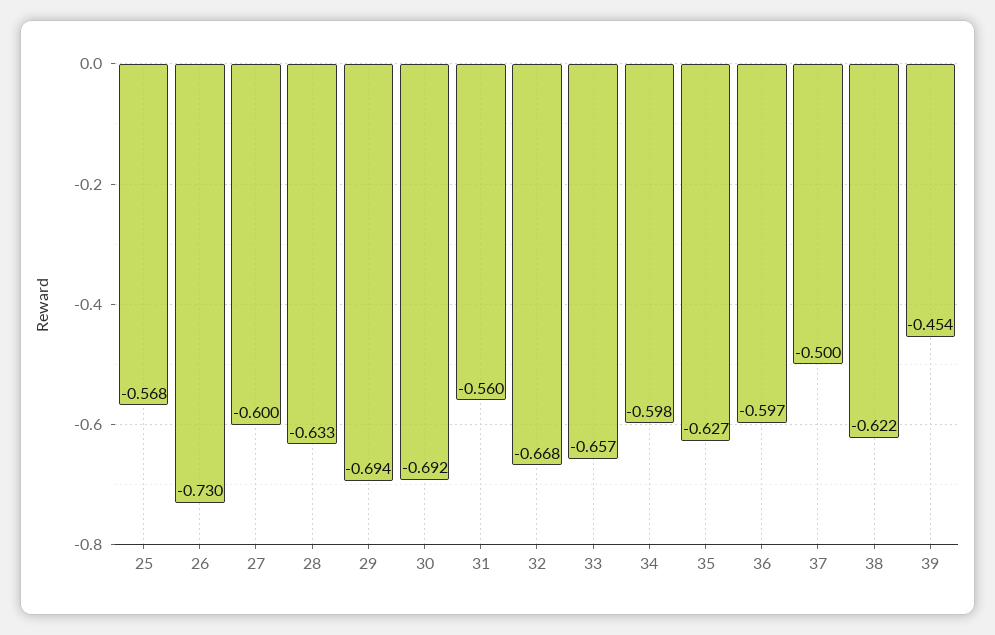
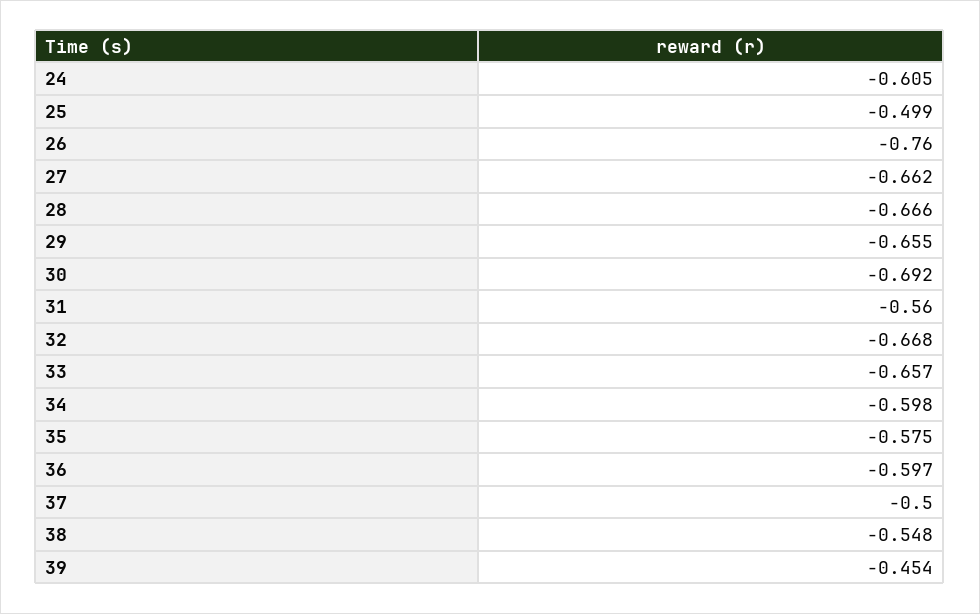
  {
-   "25": -0.568,
+   "25": -0.499,
-   "26": -0.73,
+   "26": -0.76,
-   "27": -0.6,
+   "27": -0.662,
-   "28": -0.633,
+   "28": -0.666,
-   "29": -0.694,
+   "29": -0.655,
    "30": -0.692,
    "31": -0.56,
    "32": -0.668,
    "33": -0.657,
    "34": -0.598,
-   "35": -0.627,
+   "35": -0.575,
    "36": -0.597,
    "37": -0.5,
-   "38": -0.622,
+   "38": -0.548,
-   "39": -0.454
+   "39": -0.454,
+   "24": -0.605
  }

